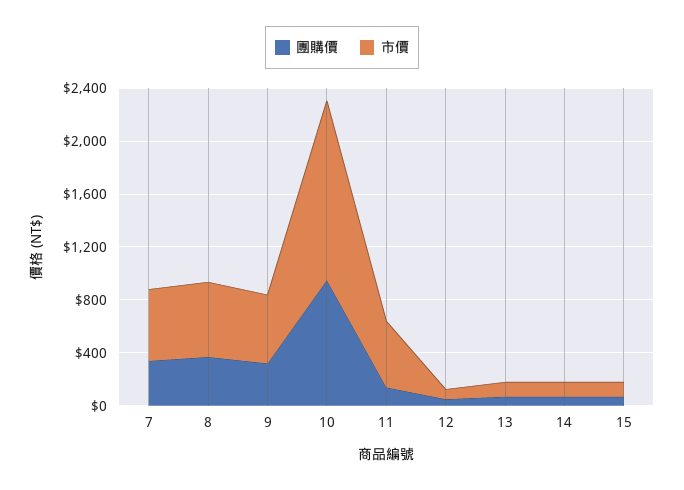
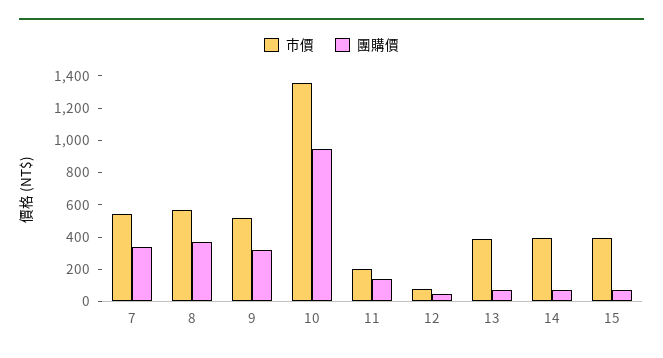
  {
    "團購價": {
      "7": 350,
      "8": 350,
      "9": 300,
      "10": 950,
      "11": 150,
      "12": 50,
      "13": 50,
      "14": 50,
      "15": 50
    },
    "市價": {
      "7": 550,
      "8": 550,
      "9": 500,
      "10": 1350,
-     "11": 500,
+     "11": 200,
      "12": 100,
-     "13": 100,
+     "13": 400,
-     "14": 100,
+     "14": 400,
-     "15": 100
+     "15": 400
    }
  }

